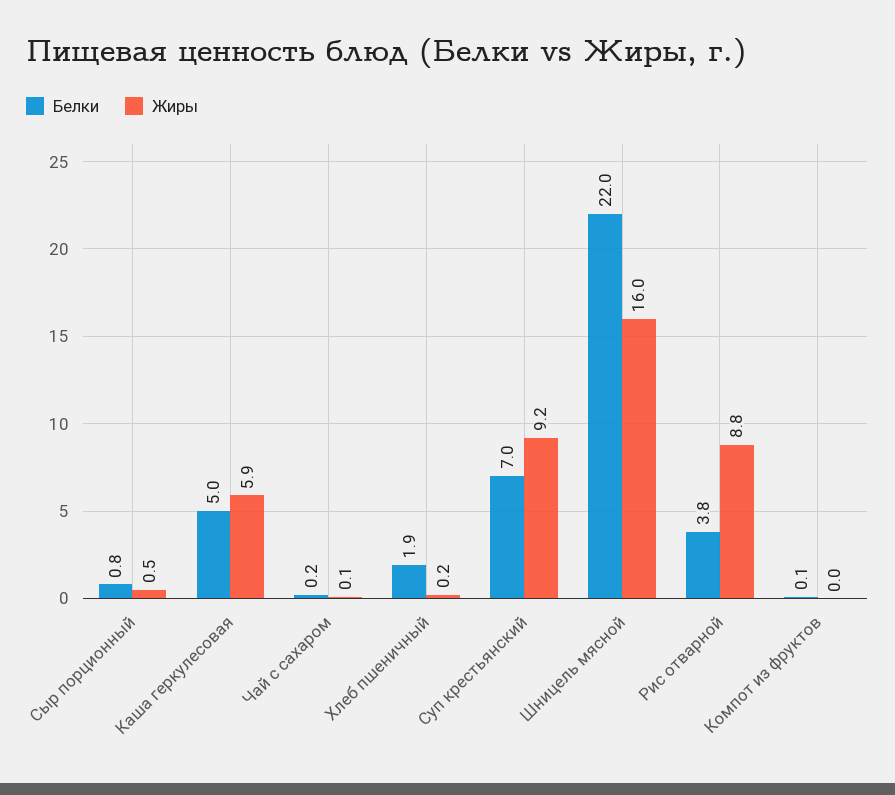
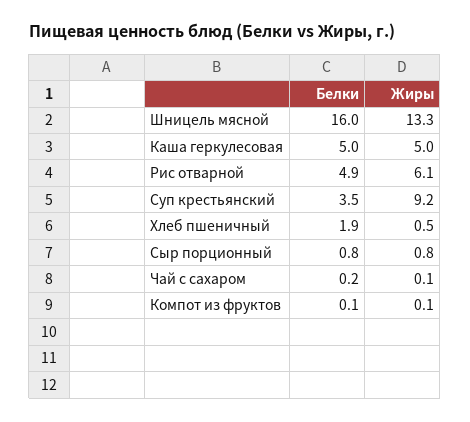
  {
    "Белки": {
      "Сыр порционный": 0.8,
      "Каша геркулесовая": 5,
      "Чай с сахаром": 0.2,
      "Хлеб пшеничный": 1.9,
-     "Суп крестьянский": 7,
+     "Суп крестьянский": 3.5,
-     "Шницель мясной": 22,
+     "Шницель мясной": 16,
-     "Рис отварной": 3.8,
+     "Рис отварной": 4.9,
      "Компот из фруктов": 0.1
    },
    "Жиры": {
-     "Сыр порционный": 0.5,
+     "Сыр порционный": 0.8,
-     "Каша геркулесовая": 5.9,
+     "Каша геркулесовая": 5,
      "Чай с сахаром": 0.1,
-     "Хлеб пшеничный": 0.2,
+     "Хлеб пшеничный": 0.5,
      "Суп крестьянский": 9.2,
-     "Шницель мясной": 16,
+     "Шницель мясной": 13.3,
-     "Рис отварной": 8.8,
+     "Рис отварной": 6.1,
-     "Компот из фруктов": 0
+     "Компот из фруктов": 0.1
    }
  }

